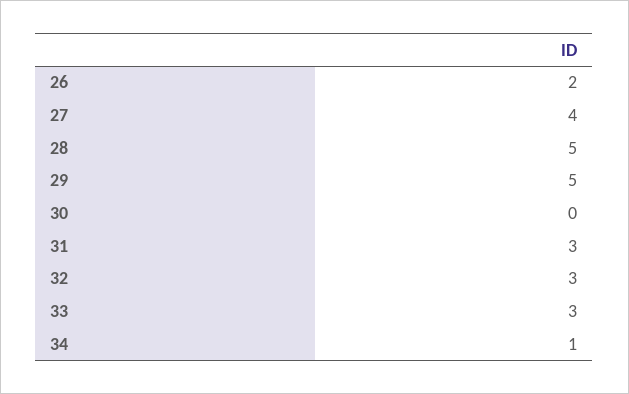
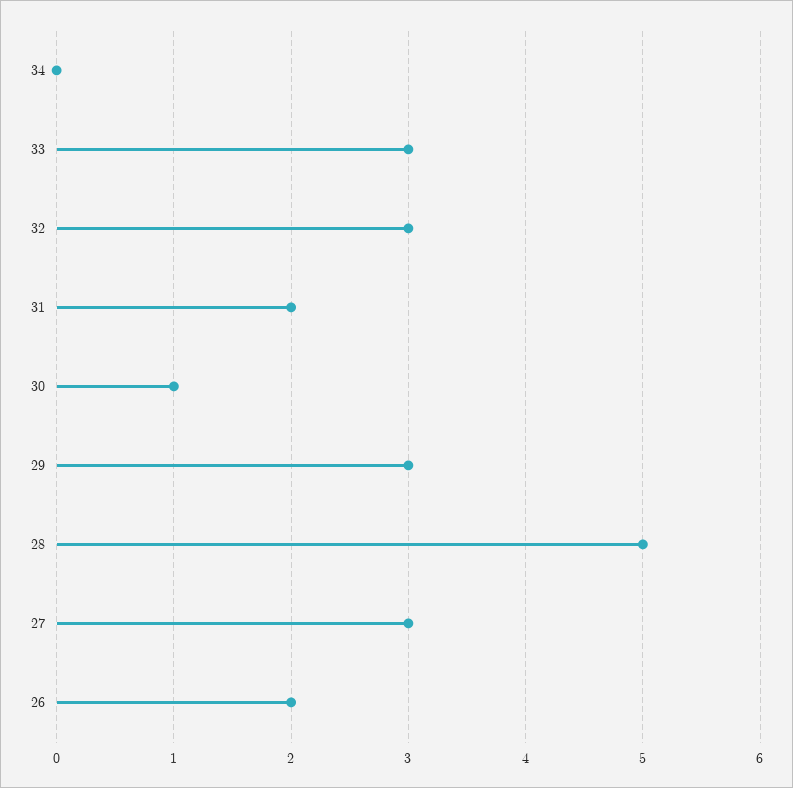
  {
    "26": 2,
-   "27": 4,
+   "27": 3,
    "28": 5,
-   "29": 5,
+   "29": 3,
-   "30": 0,
+   "30": 1,
-   "31": 3,
+   "31": 2,
    "32": 3,
    "33": 3,
-   "34": 1
+   "34": 0
  }

